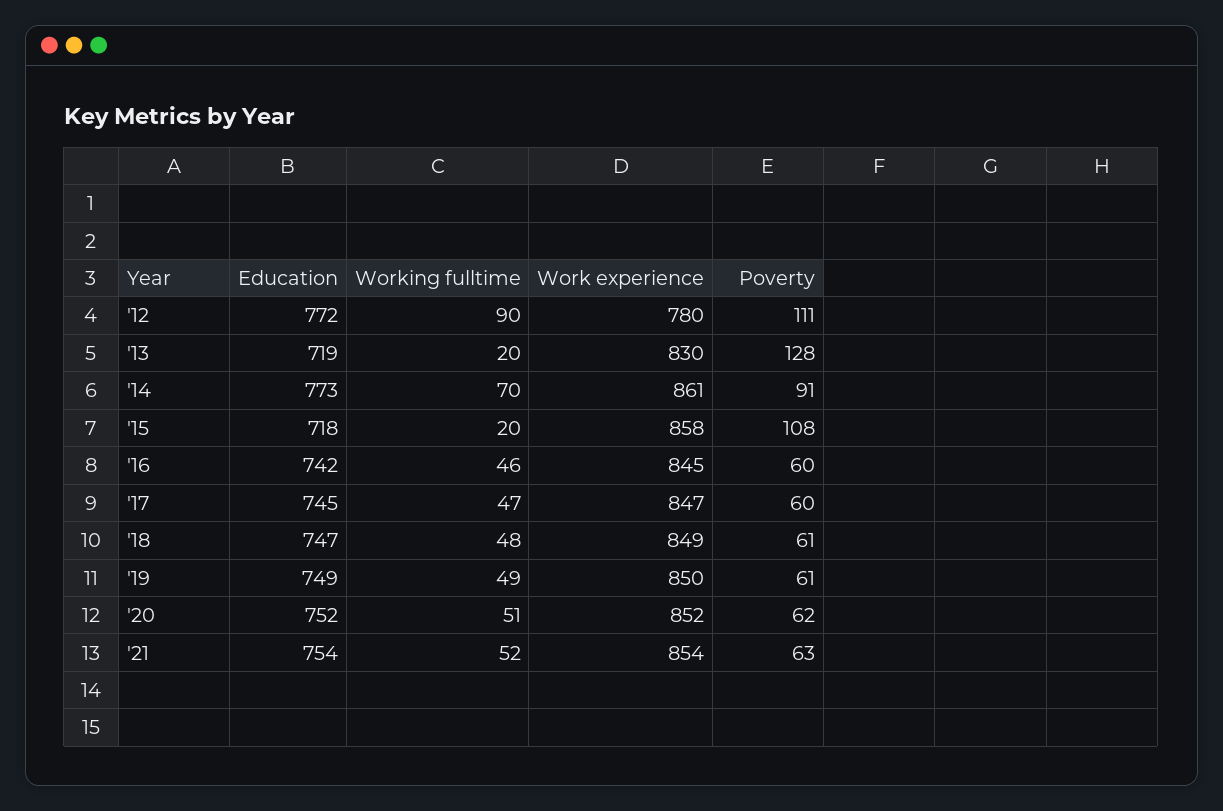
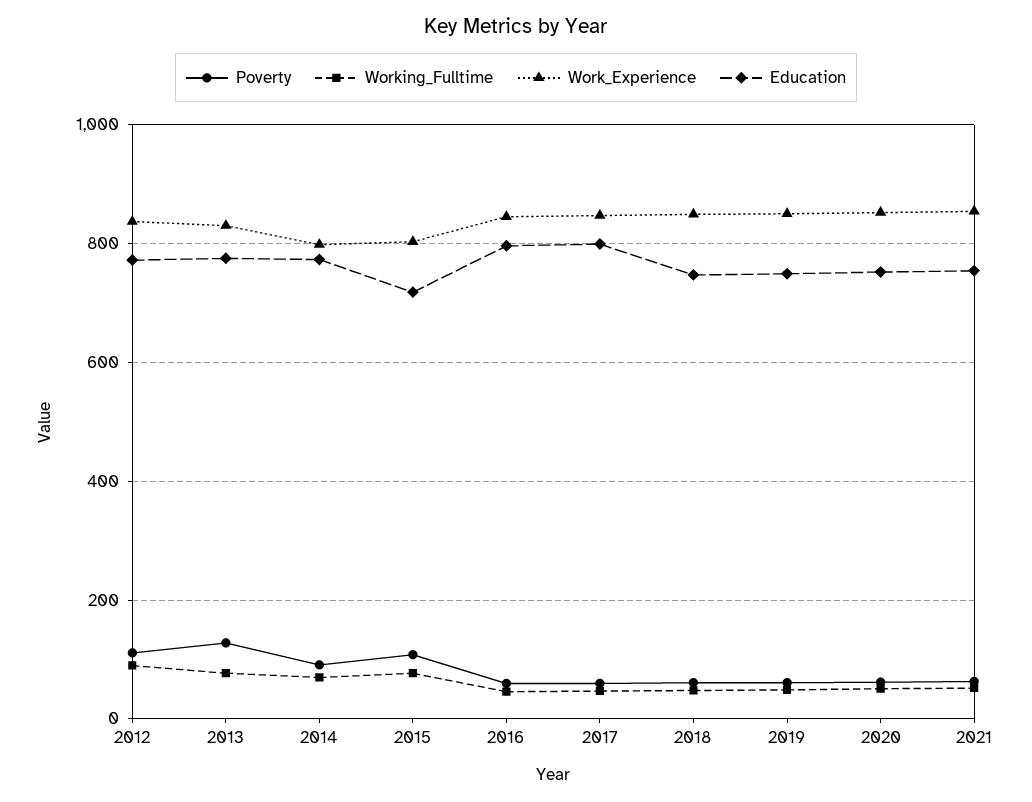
  {
    "Education": {
      "'12": 772,
-     "'13": 719,
+     "'13": 780,
      "'14": 773,
      "'15": 718,
-     "'16": 742,
+     "'16": 800,
-     "'17": 745,
+     "'17": 800,
      "'18": 747,
      "'19": 749,
      "'20": 752,
      "'21": 754
    },
    "Working fulltime": {
      "'12": 90,
-     "'13": 20,
+     "'13": 80,
      "'14": 70,
-     "'15": 20,
+     "'15": 80,
      "'16": 46,
      "'17": 47,
      "'18": 48,
      "'19": 49,
      "'20": 51,
      "'21": 52
    },
    "Work experience": {
-     "'12": 780,
+     "'12": 840,
      "'13": 830,
-     "'14": 861,
+     "'14": 800,
-     "'15": 858,
+     "'15": 800,
      "'16": 845,
      "'17": 847,
      "'18": 849,
      "'19": 850,
      "'20": 852,
      "'21": 854
    },
    "Poverty": {
      "'12": 111,
      "'13": 128,
      "'14": 91,
      "'15": 108,
      "'16": 60,
      "'17": 60,
      "'18": 61,
      "'19": 61,
      "'20": 62,
      "'21": 63
    }
  }

